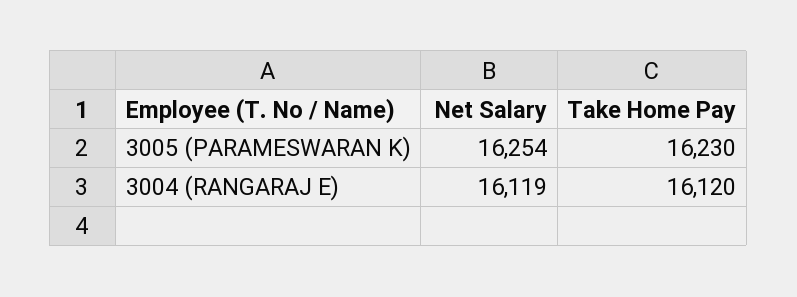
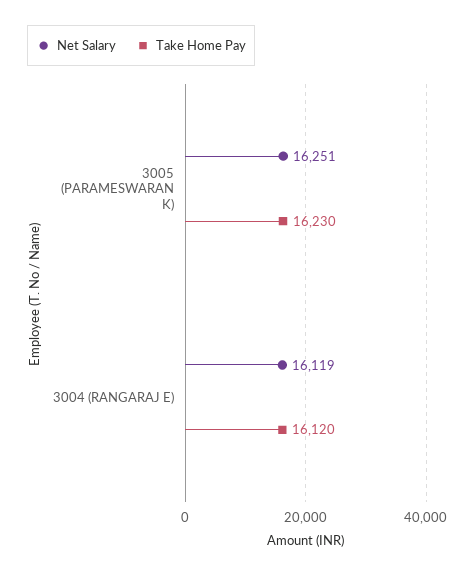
  {
    "Net Salary": {
-     "3005 (PARAMESWARAN K)": 16254,
+     "3005 (PARAMESWARAN K)": 16251,
      "3004 (RANGARAJ E)": 16119
    },
    "Take Home Pay": {
      "3005 (PARAMESWARAN K)": 16230,
      "3004 (RANGARAJ E)": 16120
    }
  }

